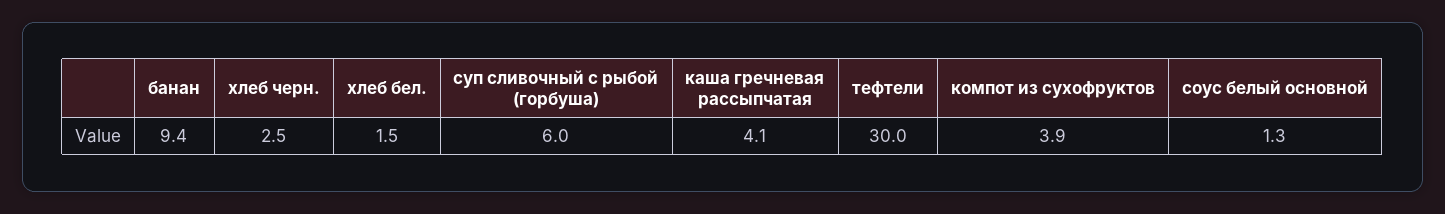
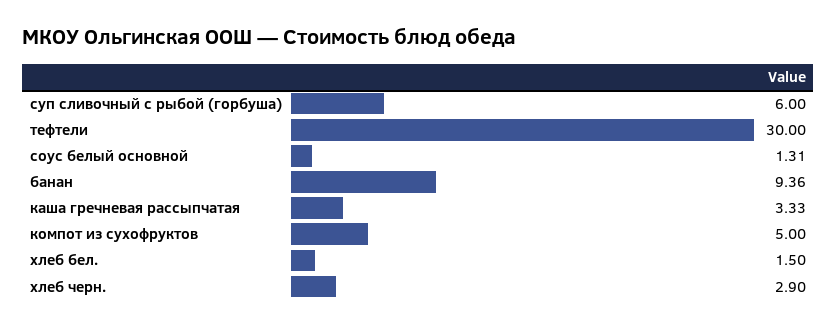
  {
    "банан": 9.36,
-   "хлеб черн.": 2.5,
+   "хлеб черн.": 2.9,
    "хлеб бел.": 1.5,
    "суп сливочный с рыбой (горбуша)": 6,
-   "каша гречневая рассыпчатая": 4.1,
+   "каша гречневая рассыпчатая": 3.33,
    "тефтели": 30,
-   "компот из сухофруктов": 3.9,
+   "компот из сухофруктов": 5,
    "соус белый основной": 1.31
  }

